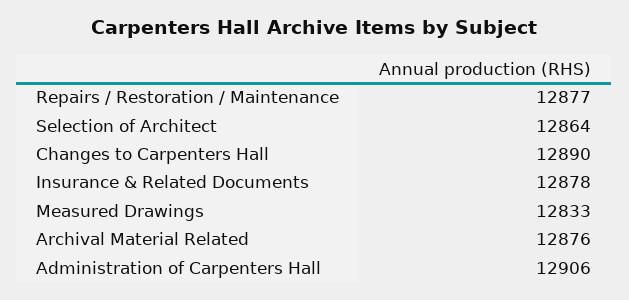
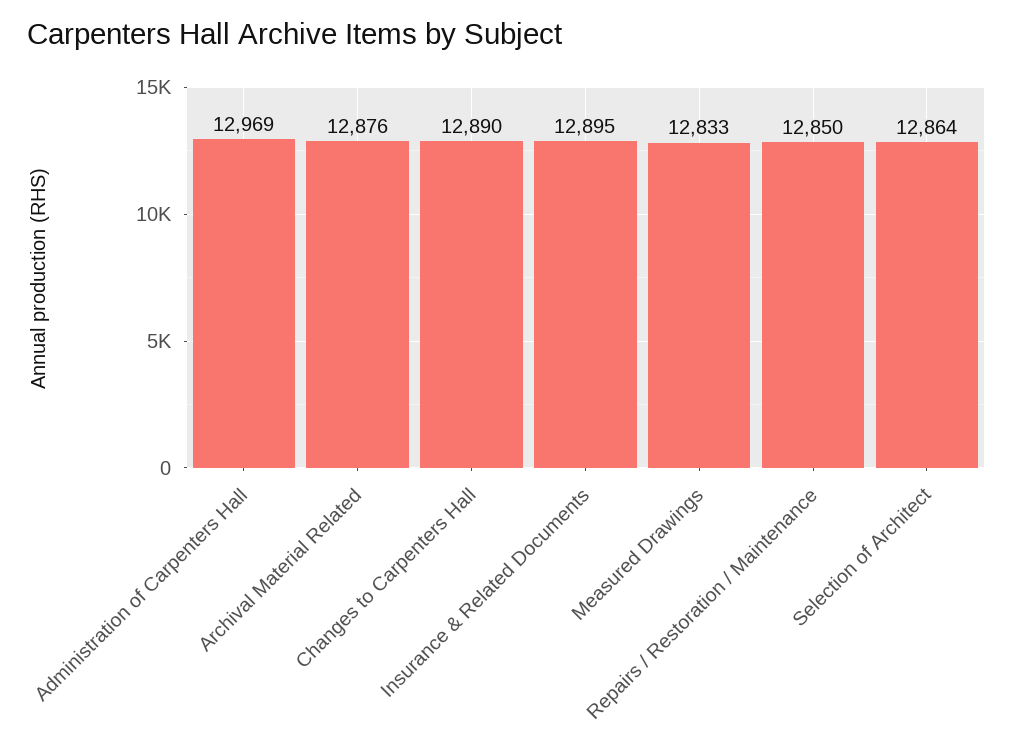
  {
-   "Repairs / Restoration / Maintenance": 12877,
+   "Repairs / Restoration / Maintenance": 12850,
    "Selection of Architect": 12864,
    "Changes to Carpenters Hall": 12890,
-   "Insurance & Related Documents": 12878,
+   "Insurance & Related Documents": 12895,
    "Measured Drawings": 12833,
    "Archival Material Related": 12876,
-   "Administration of Carpenters Hall": 12906
+   "Administration of Carpenters Hall": 12969
  }

